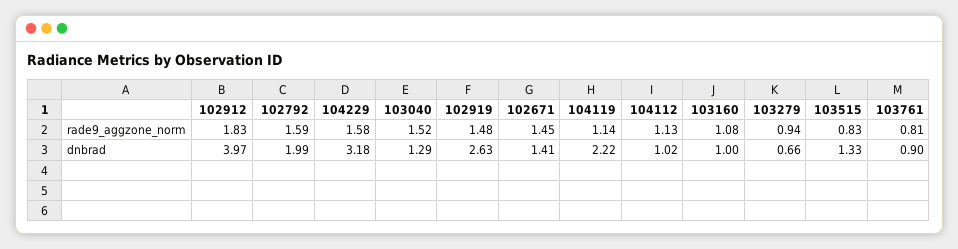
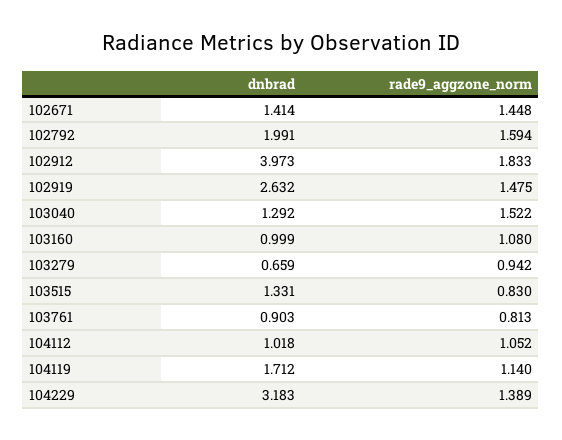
  {
    "102912": {
      "rade9_aggzone_norm": 1.833,
      "dnbrad": 3.973
    },
    "102792": {
      "rade9_aggzone_norm": 1.594,
      "dnbrad": 1.991
    },
    "104229": {
-     "rade9_aggzone_norm": 1.58,
+     "rade9_aggzone_norm": 1.389,
      "dnbrad": 3.183
    },
    "103040": {
      "rade9_aggzone_norm": 1.522,
      "dnbrad": 1.292
    },
    "102919": {
      "rade9_aggzone_norm": 1.475,
      "dnbrad": 2.632
    },
    "102671": {
      "rade9_aggzone_norm": 1.448,
      "dnbrad": 1.414
    },
    "104119": {
      "rade9_aggzone_norm": 1.14,
-     "dnbrad": 2.22
+     "dnbrad": 1.712
    },
    "104112": {
-     "rade9_aggzone_norm": 1.13,
+     "rade9_aggzone_norm": 1.052,
      "dnbrad": 1.018
    },
    "103160": {
      "rade9_aggzone_norm": 1.08,
      "dnbrad": 0.999
    },
    "103279": {
      "rade9_aggzone_norm": 0.942,
      "dnbrad": 0.659
    },
    "103515": {
      "rade9_aggzone_norm": 0.83,
      "dnbrad": 1.331
    },
    "103761": {
      "rade9_aggzone_norm": 0.813,
      "dnbrad": 0.903
    }
  }

